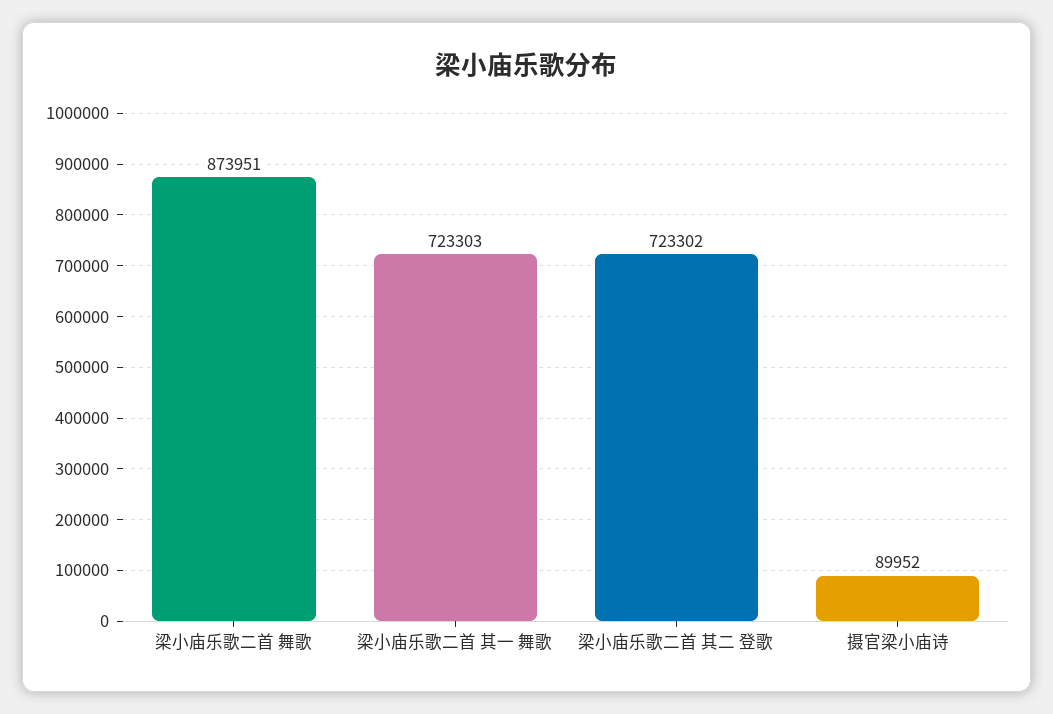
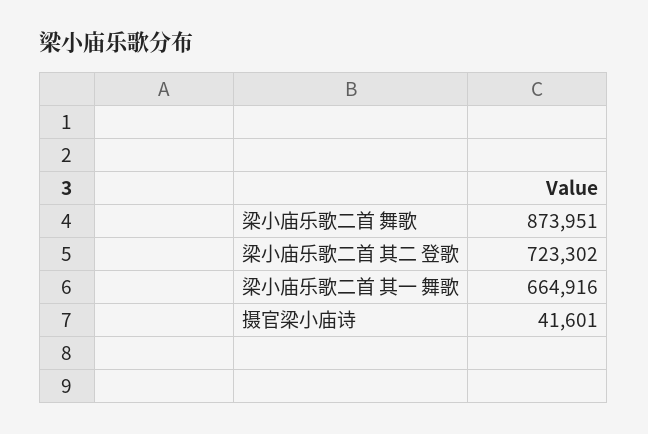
  {
    "梁小庙乐歌二首 舞歌": 873951,
-   "梁小庙乐歌二首 其一 舞歌": 723303,
+   "梁小庙乐歌二首 其一 舞歌": 664916,
    "梁小庙乐歌二首 其二 登歌": 723302,
-   "摄官梁小庙诗": 89952
+   "摄官梁小庙诗": 41601
  }

